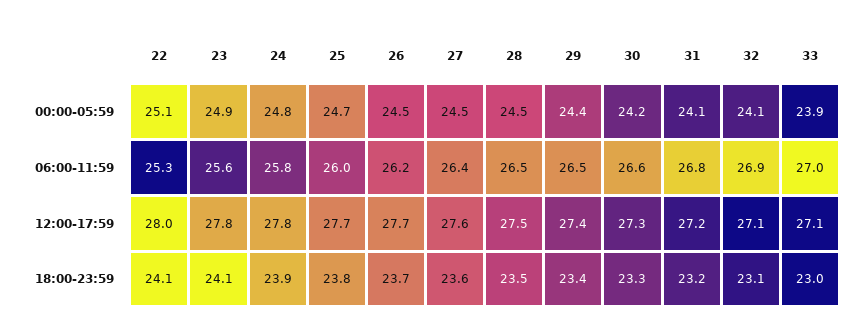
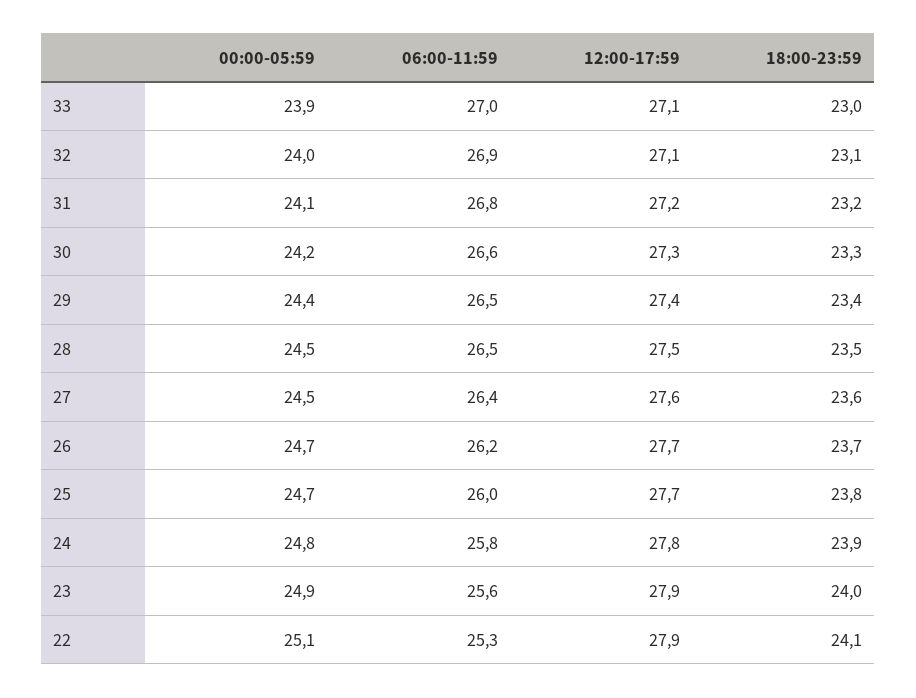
  {
    "22": {
      "00:00-05:59": 25.1,
      "06:00-11:59": 25.3,
-     "12:00-17:59": 28,
+     "12:00-17:59": 27.9,
      "18:00-23:59": 24.1
    },
    "23": {
      "00:00-05:59": 24.9,
      "06:00-11:59": 25.6,
-     "12:00-17:59": 27.8,
+     "12:00-17:59": 27.9,
-     "18:00-23:59": 24.1
+     "18:00-23:59": 24
    },
    "24": {
      "00:00-05:59": 24.8,
      "06:00-11:59": 25.8,
      "12:00-17:59": 27.8,
      "18:00-23:59": 23.9
    },
    "25": {
      "00:00-05:59": 24.7,
      "06:00-11:59": 26,
      "12:00-17:59": 27.7,
      "18:00-23:59": 23.8
    },
    "26": {
-     "00:00-05:59": 24.5,
+     "00:00-05:59": 24.7,
      "06:00-11:59": 26.2,
      "12:00-17:59": 27.7,
      "18:00-23:59": 23.7
    },
    "27": {
      "00:00-05:59": 24.5,
      "06:00-11:59": 26.4,
      "12:00-17:59": 27.6,
      "18:00-23:59": 23.6
    },
    "28": {
      "00:00-05:59": 24.5,
      "06:00-11:59": 26.5,
      "12:00-17:59": 27.5,
      "18:00-23:59": 23.5
    },
    "29": {
      "00:00-05:59": 24.4,
      "06:00-11:59": 26.5,
      "12:00-17:59": 27.4,
      "18:00-23:59": 23.4
    },
    "30": {
      "00:00-05:59": 24.2,
      "06:00-11:59": 26.6,
      "12:00-17:59": 27.3,
      "18:00-23:59": 23.3
    },
    "31": {
      "00:00-05:59": 24.1,
      "06:00-11:59": 26.8,
      "12:00-17:59": 27.2,
      "18:00-23:59": 23.2
    },
    "32": {
-     "00:00-05:59": 24.1,
+     "00:00-05:59": 24,
      "06:00-11:59": 26.9,
      "12:00-17:59": 27.1,
      "18:00-23:59": 23.1
    },
    "33": {
      "00:00-05:59": 23.9,
      "06:00-11:59": 27,
      "12:00-17:59": 27.1,
      "18:00-23:59": 23
    }
  }

